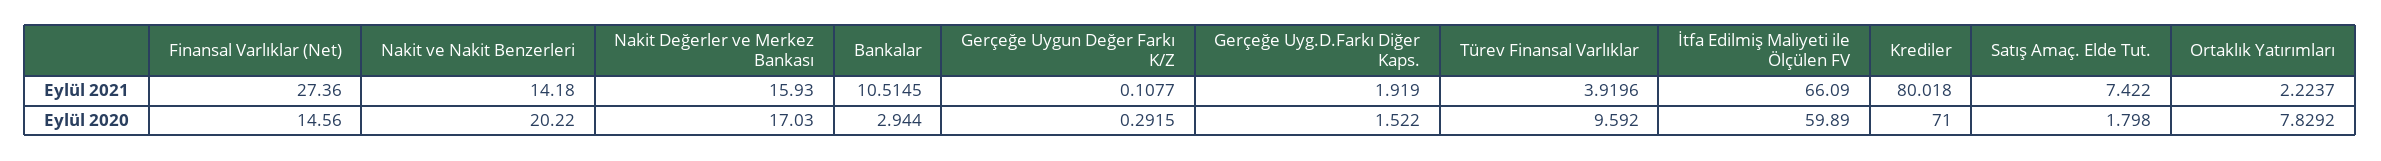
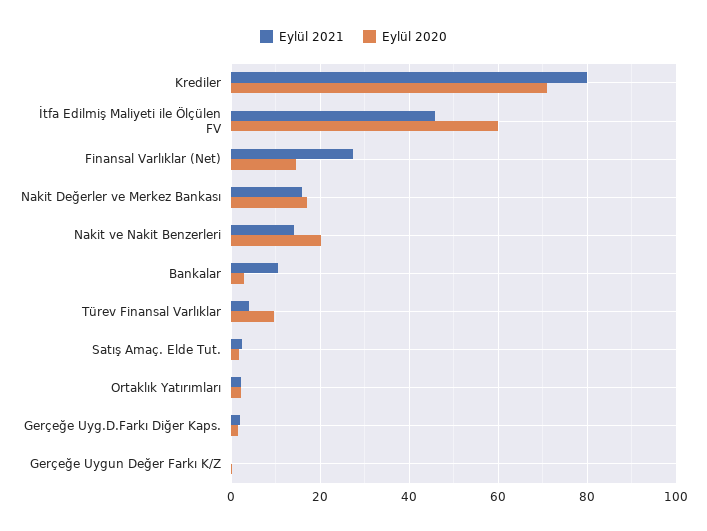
  {
    "Eylül 2021": {
      "Finansal Varlıklar (Net)": 27.36,
      "Nakit ve Nakit Benzerleri": 14.18,
      "Nakit Değerler ve Merkez Bankası": 15.93,
      "Bankalar": 10.5145,
      "Gerçeğe Uygun Değer Farkı K/Z": 0.1077,
      "Gerçeğe Uyg.D.Farkı Diğer Kaps.": 1.919,
      "Türev Finansal Varlıklar": 3.9196,
-     "İtfa Edilmiş Maliyeti ile Ölçülen FV": 66.09,
+     "İtfa Edilmiş Maliyeti ile Ölçülen FV": 46,
      "Krediler": 80.018,
-     "Satış Amaç. Elde Tut.": 7.422,
+     "Satış Amaç. Elde Tut.": 2,
      "Ortaklık Yatırımları": 2.2237
    },
    "Eylül 2020": {
      "Finansal Varlıklar (Net)": 14.56,
      "Nakit ve Nakit Benzerleri": 20.22,
      "Nakit Değerler ve Merkez Bankası": 17.03,
      "Bankalar": 2.944,
      "Gerçeğe Uygun Değer Farkı K/Z": 0.2915,
      "Gerçeğe Uyg.D.Farkı Diğer Kaps.": 1.522,
      "Türev Finansal Varlıklar": 9.592,
      "İtfa Edilmiş Maliyeti ile Ölçülen FV": 59.89,
      "Krediler": 71,
      "Satış Amaç. Elde Tut.": 1.798,
-     "Ortaklık Yatırımları": 7.8292
+     "Ortaklık Yatırımları": 2
    }
  }

